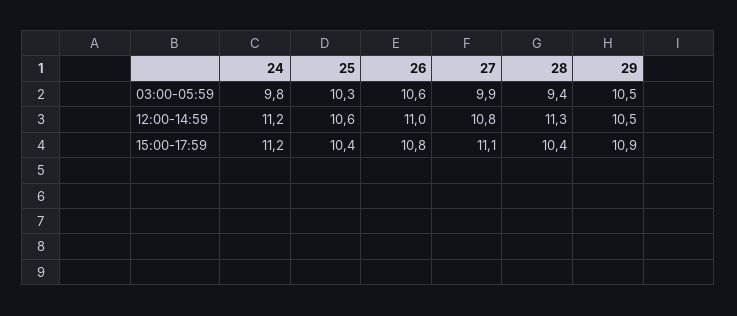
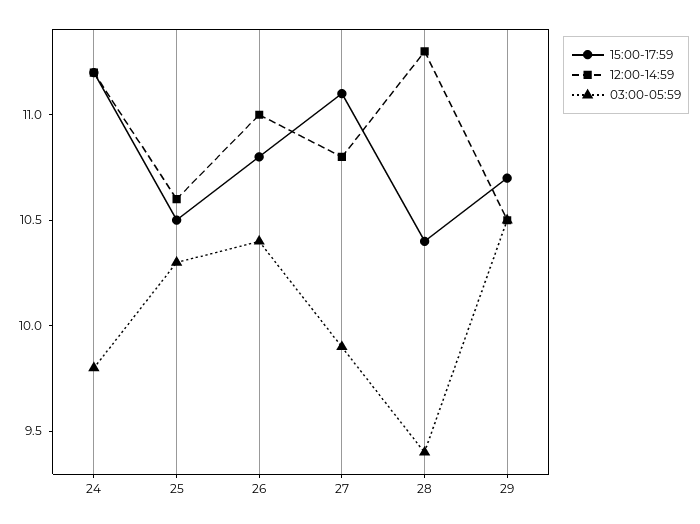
  {
    "03:00-05:59": {
      "24": 9.8,
      "25": 10.3,
-     "26": 10.6,
+     "26": 10.4,
      "27": 9.9,
      "28": 9.4,
      "29": 10.5
    },
    "12:00-14:59": {
      "24": 11.2,
      "25": 10.6,
      "26": 11,
      "27": 10.8,
      "28": 11.3,
      "29": 10.5
    },
    "15:00-17:59": {
      "24": 11.2,
-     "25": 10.4,
+     "25": 10.5,
      "26": 10.8,
      "27": 11.1,
      "28": 10.4,
-     "29": 10.9
+     "29": 10.7
    }
  }

